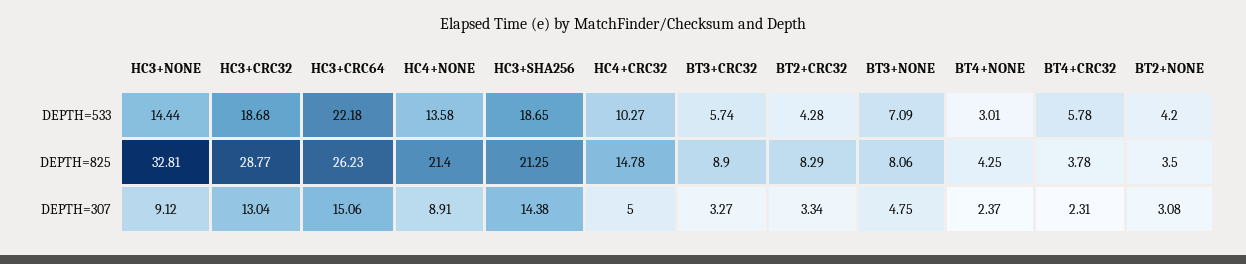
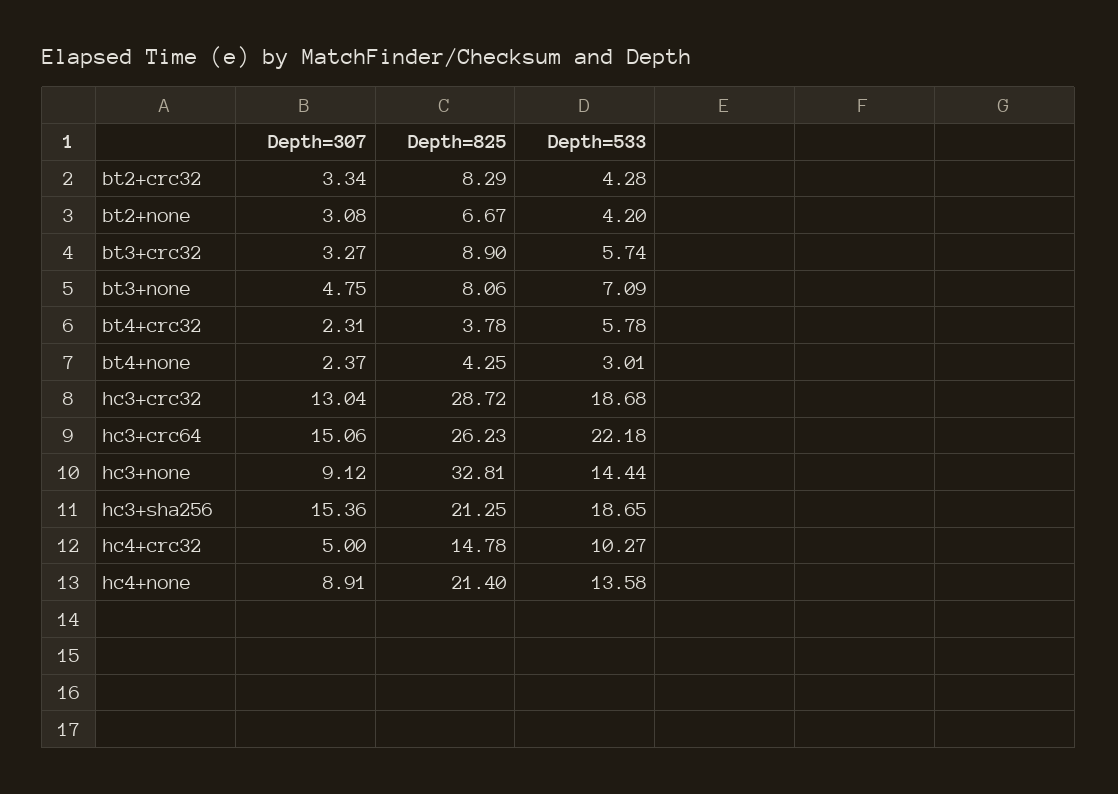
  {
    "HC3+NONE": {
      "DEPTH=533": 14.44,
      "DEPTH=825": 32.81,
      "DEPTH=307": 9.12
    },
    "HC3+CRC32": {
      "DEPTH=533": 18.68,
-     "DEPTH=825": 28.77,
+     "DEPTH=825": 28.72,
      "DEPTH=307": 13.04
    },
    "HC3+CRC64": {
      "DEPTH=533": 22.18,
      "DEPTH=825": 26.23,
      "DEPTH=307": 15.06
    },
    "HC4+NONE": {
      "DEPTH=533": 13.58,
      "DEPTH=825": 21.4,
      "DEPTH=307": 8.91
    },
    "HC3+SHA256": {
      "DEPTH=533": 18.65,
      "DEPTH=825": 21.25,
-     "DEPTH=307": 14.38
+     "DEPTH=307": 15.36
    },
    "HC4+CRC32": {
      "DEPTH=533": 10.27,
      "DEPTH=825": 14.78,
      "DEPTH=307": 5
    },
    "BT3+CRC32": {
      "DEPTH=533": 5.74,
      "DEPTH=825": 8.9,
      "DEPTH=307": 3.27
    },
    "BT2+CRC32": {
      "DEPTH=533": 4.28,
      "DEPTH=825": 8.29,
      "DEPTH=307": 3.34
    },
    "BT3+NONE": {
      "DEPTH=533": 7.09,
      "DEPTH=825": 8.06,
      "DEPTH=307": 4.75
    },
    "BT4+NONE": {
      "DEPTH=533": 3.01,
      "DEPTH=825": 4.25,
      "DEPTH=307": 2.37
    },
    "BT4+CRC32": {
      "DEPTH=533": 5.78,
      "DEPTH=825": 3.78,
      "DEPTH=307": 2.31
    },
    "BT2+NONE": {
      "DEPTH=533": 4.2,
-     "DEPTH=825": 3.5,
+     "DEPTH=825": 6.67,
      "DEPTH=307": 3.08
    }
  }

